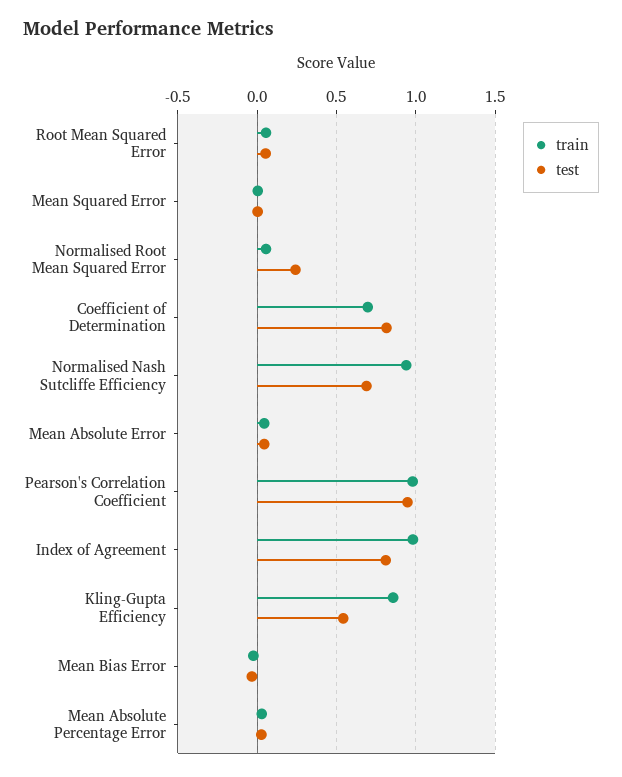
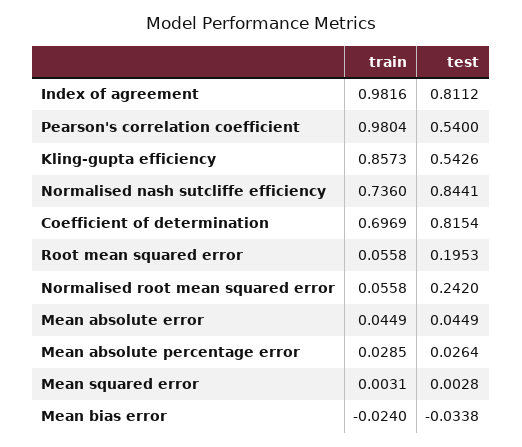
  {
    "train": {
      "Root Mean Squared Error": 0.0558,
      "Mean Squared Error": 0.0031,
      "Normalised Root Mean Squared Error": 0.0558,
      "Coefficient of Determination": 0.6969,
-     "Normalised Nash Sutcliffe Efficiency": 0.95,
+     "Normalised Nash Sutcliffe Efficiency": 0.736,
      "Mean Absolute Error": 0.0449,
      "Pearson's Correlation Coefficient": 0.9804,
      "Index of Agreement": 0.9816,
      "Kling-Gupta Efficiency": 0.8573,
      "Mean Bias Error": -0.024,
      "Mean Absolute Percentage Error": 0.0285
    },
    "test": {
-     "Root Mean Squared Error": 0.05,
+     "Root Mean Squared Error": 0.1953,
      "Mean Squared Error": 0.0028,
      "Normalised Root Mean Squared Error": 0.242,
      "Coefficient of Determination": 0.8154,
-     "Normalised Nash Sutcliffe Efficiency": 0.7,
+     "Normalised Nash Sutcliffe Efficiency": 0.8441,
      "Mean Absolute Error": 0.0449,
-     "Pearson's Correlation Coefficient": 0.95,
+     "Pearson's Correlation Coefficient": 0.54,
      "Index of Agreement": 0.8112,
      "Kling-Gupta Efficiency": 0.5426,
      "Mean Bias Error": -0.0338,
      "Mean Absolute Percentage Error": 0.0264
    }
  }

